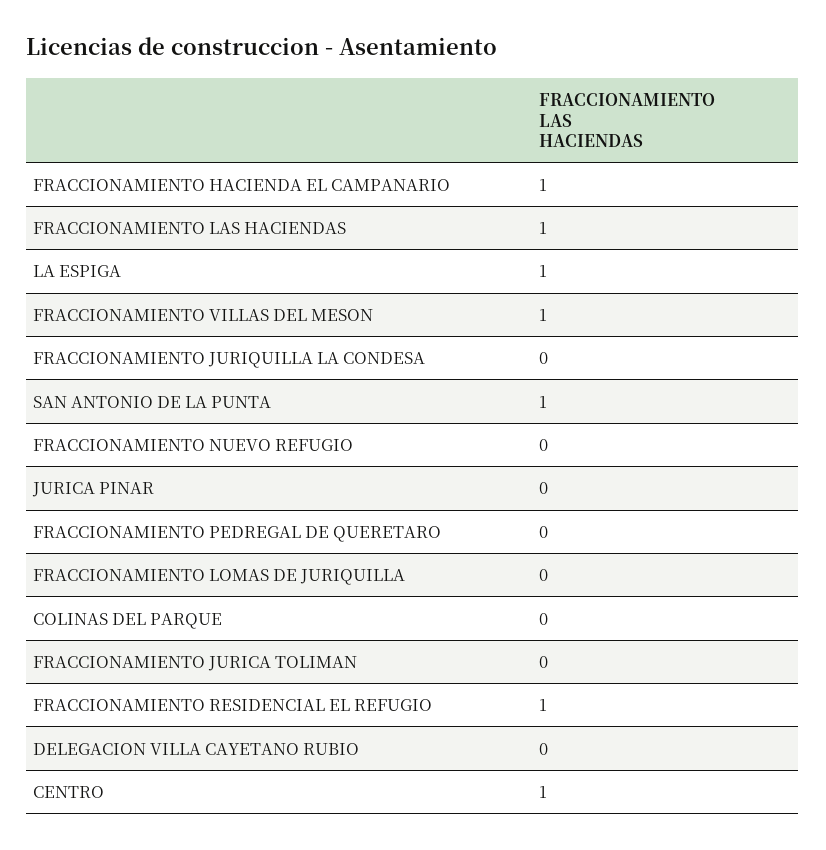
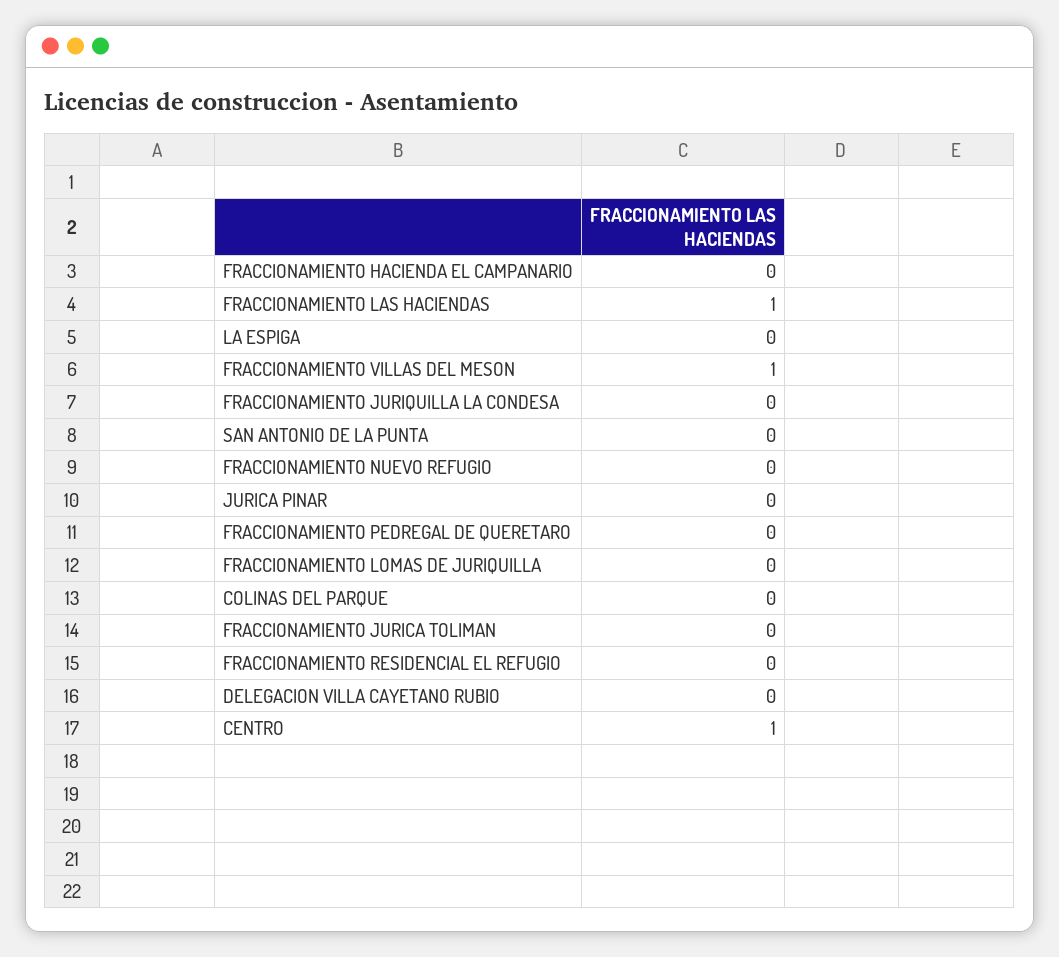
  {
-   "FRACCIONAMIENTO HACIENDA EL CAMPANARIO": 1,
+   "FRACCIONAMIENTO HACIENDA EL CAMPANARIO": 0,
    "FRACCIONAMIENTO LAS HACIENDAS": 1,
-   "LA ESPIGA": 1,
+   "LA ESPIGA": 0,
    "FRACCIONAMIENTO VILLAS DEL MESON": 1,
    "FRACCIONAMIENTO JURIQUILLA LA CONDESA": 0,
-   "SAN ANTONIO DE LA PUNTA": 1,
+   "SAN ANTONIO DE LA PUNTA": 0,
    "FRACCIONAMIENTO NUEVO REFUGIO": 0,
    "JURICA PINAR": 0,
    "FRACCIONAMIENTO PEDREGAL DE QUERETARO": 0,
    "FRACCIONAMIENTO LOMAS DE JURIQUILLA": 0,
    "COLINAS DEL PARQUE": 0,
    "FRACCIONAMIENTO JURICA TOLIMAN": 0,
-   "FRACCIONAMIENTO RESIDENCIAL EL REFUGIO": 1,
+   "FRACCIONAMIENTO RESIDENCIAL EL REFUGIO": 0,
    "DELEGACION VILLA CAYETANO RUBIO": 0,
    "CENTRO": 1
  }

